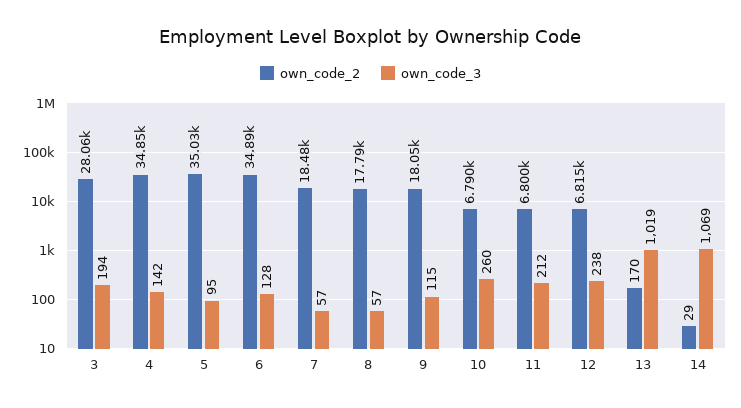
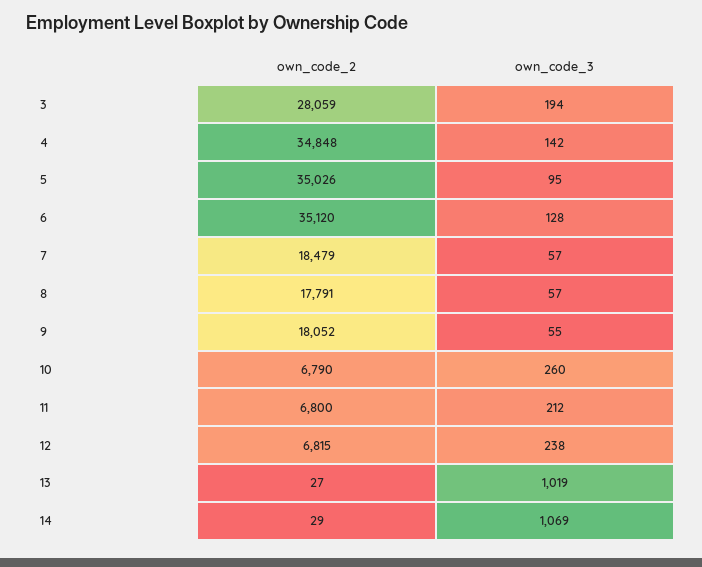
  {
    "own_code_2": {
      "3": 28059,
      "4": 34848,
      "5": 35026,
-     "6": 34890,
+     "6": 35120,
      "7": 18479,
      "8": 17791,
      "9": 18052,
      "10": 6790,
      "11": 6800,
      "12": 6815,
-     "13": 170,
+     "13": 27,
      "14": 29
    },
    "own_code_3": {
      "3": 194,
      "4": 142,
      "5": 95,
      "6": 128,
      "7": 57,
      "8": 57,
-     "9": 115,
+     "9": 55,
      "10": 260,
      "11": 212,
      "12": 238,
      "13": 1019,
      "14": 1069
    }
  }

